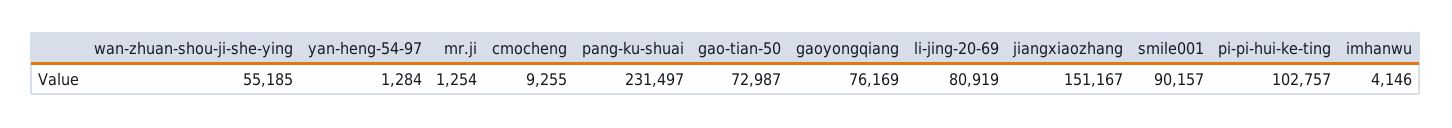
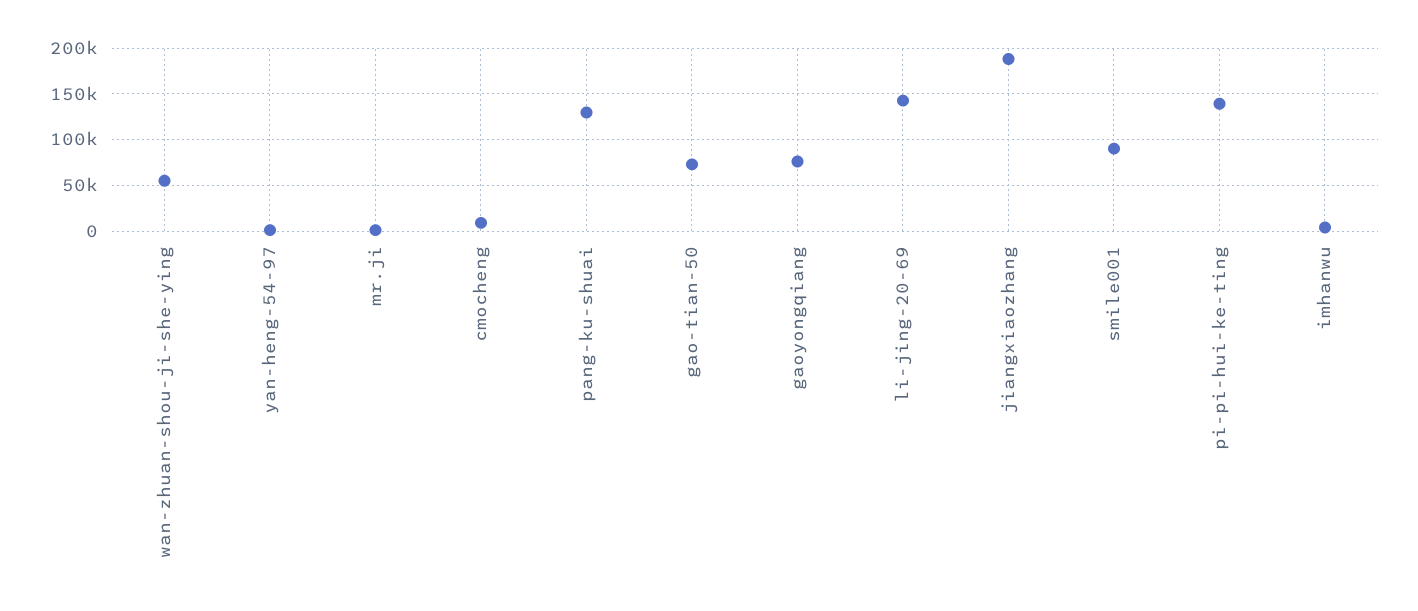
  {
    "wan-zhuan-shou-ji-she-ying": 55185,
    "yan-heng-54-97": 1284,
    "mr.ji": 1254,
    "cmocheng": 9255,
-   "pang-ku-shuai": 231497,
+   "pang-ku-shuai": 130000,
    "gao-tian-50": 72987,
    "gaoyongqiang": 76169,
-   "li-jing-20-69": 80919,
+   "li-jing-20-69": 140000,
-   "jiangxiaozhang": 151167,
+   "jiangxiaozhang": 190000,
    "smile001": 90157,
-   "pi-pi-hui-ke-ting": 102757,
+   "pi-pi-hui-ke-ting": 140000,
    "imhanwu": 4146
  }

